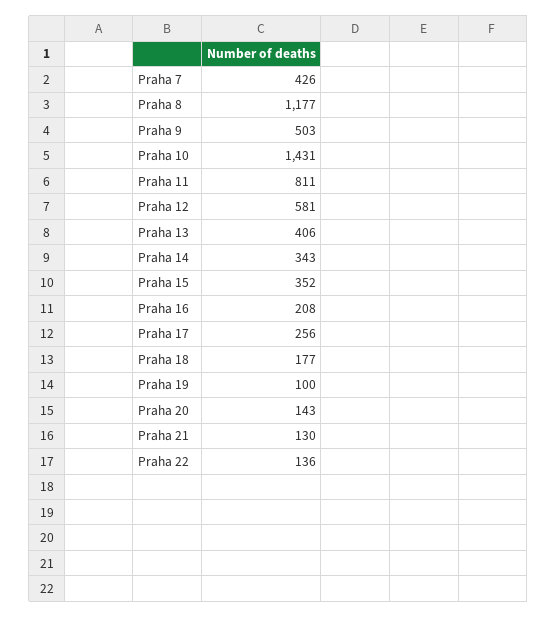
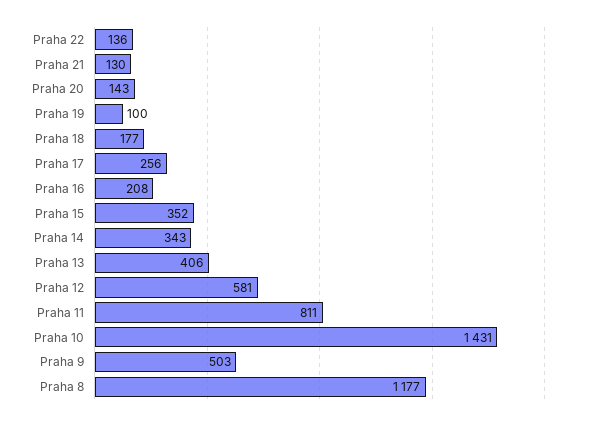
  {
-   "Praha 7": 426,
    "Praha 8": 1177,
    "Praha 9": 503,
    "Praha 10": 1431,
    "Praha 11": 811,
    "Praha 12": 581,
    "Praha 13": 406,
    "Praha 14": 343,
    "Praha 15": 352,
    "Praha 16": 208,
    "Praha 17": 256,
    "Praha 18": 177,
    "Praha 19": 100,
    "Praha 20": 143,
    "Praha 21": 130,
    "Praha 22": 136
  }

